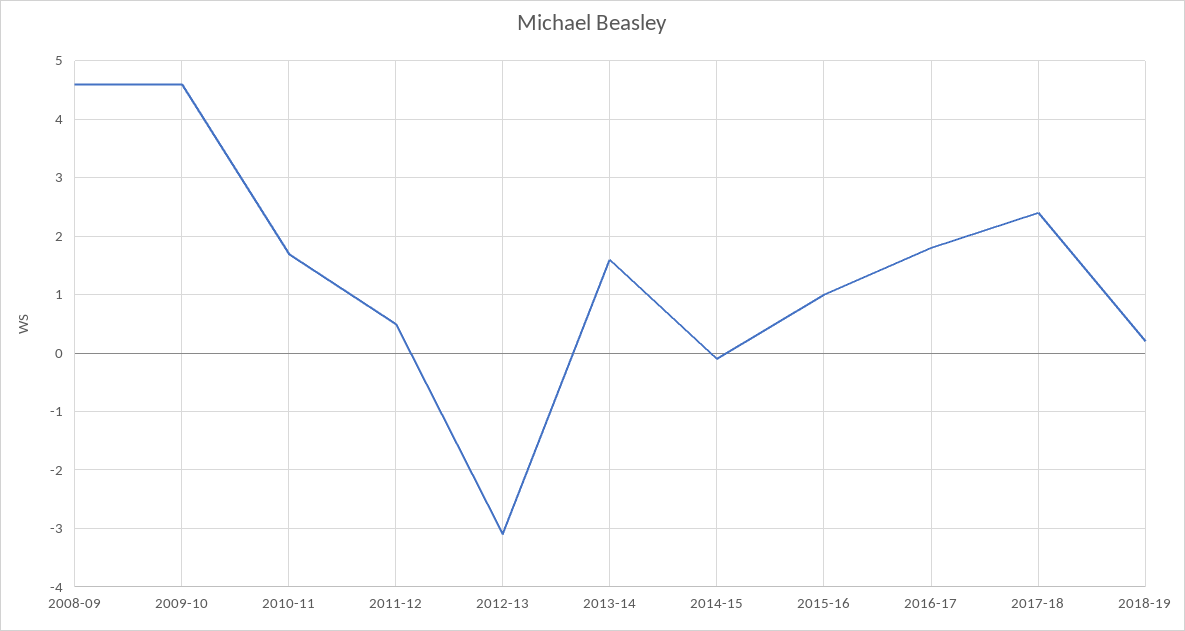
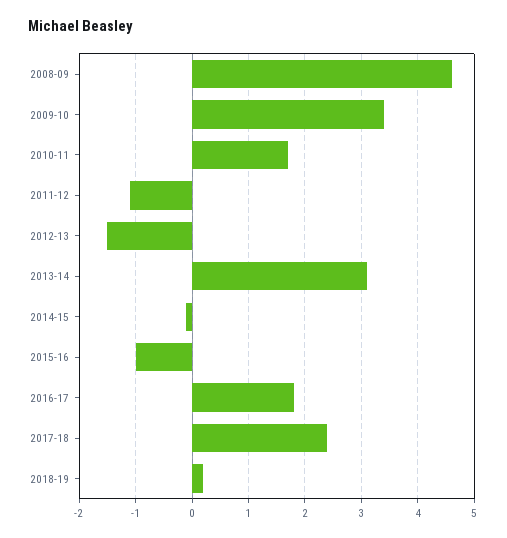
  {
    "2008-09": 4.5,
-   "2009-10": 4.5,
+   "2009-10": 3.5,
    "2010-11": 1.5,
-   "2011-12": 0.5,
+   "2011-12": -1,
-   "2012-13": -3,
+   "2012-13": -1.5,
-   "2013-14": 1.5,
+   "2013-14": 3,
    "2014-15": 0,
-   "2015-16": 1,
+   "2015-16": -1,
    "2016-17": 2,
    "2017-18": 2.5,
    "2018-19": 0
  }

